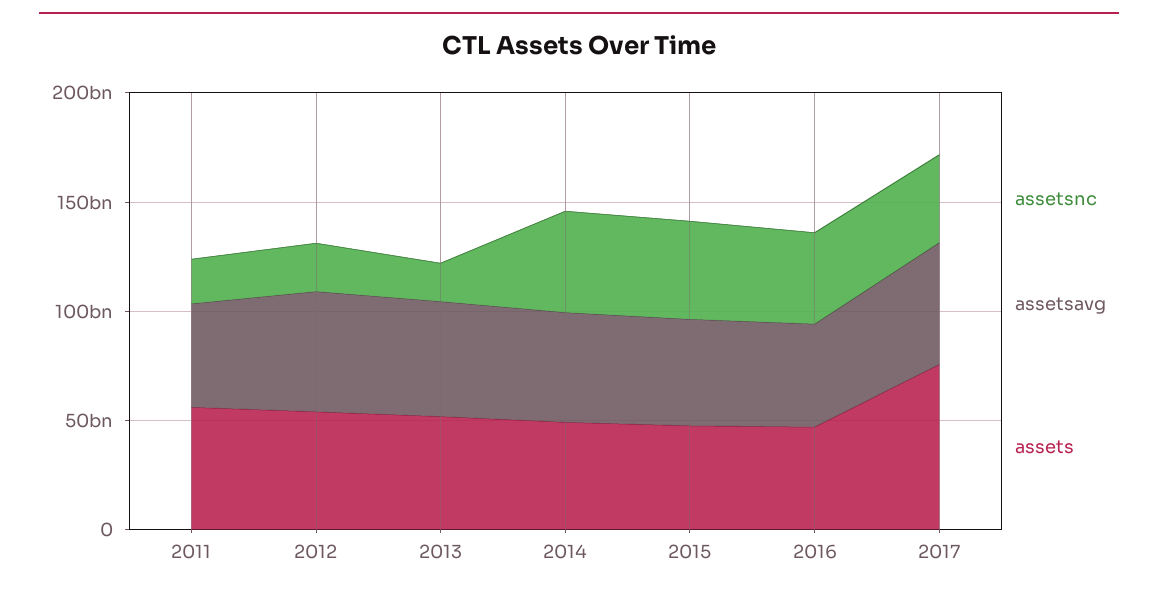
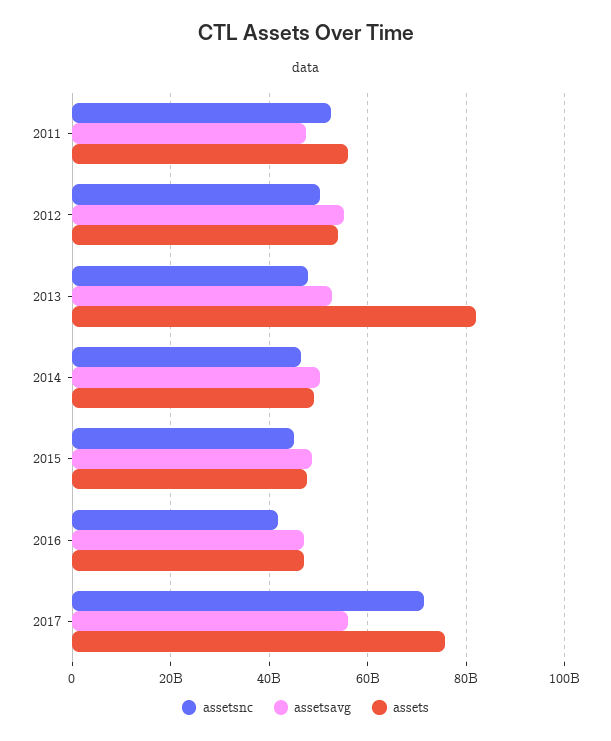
  {
    "assetsnc": {
-     "2011": 20000000000,
+     "2011": 52000000000,
-     "2012": 20000000000,
+     "2012": 50000000000,
-     "2013": 20000000000,
+     "2013": 48000000000,
      "2014": 46000000000,
      "2015": 44000000000,
      "2016": 42000000000,
-     "2017": 40000000000
+     "2017": 72000000000
    },
    "assetsavg": {
      "2011": 48000000000,
      "2012": 56000000000,
      "2013": 52000000000,
      "2014": 50000000000,
      "2015": 48000000000,
      "2016": 48000000000,
      "2017": 56000000000
    },
    "assets": {
      "2011": 56000000000,
      "2012": 54000000000,
-     "2013": 50000000000,
+     "2013": 82000000000,
      "2014": 50000000000,
      "2015": 48000000000,
      "2016": 48000000000,
      "2017": 76000000000
    }
  }

